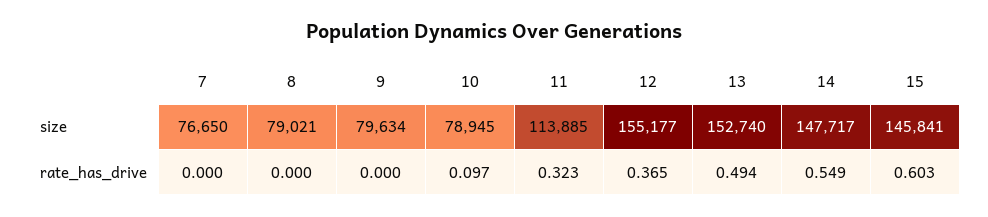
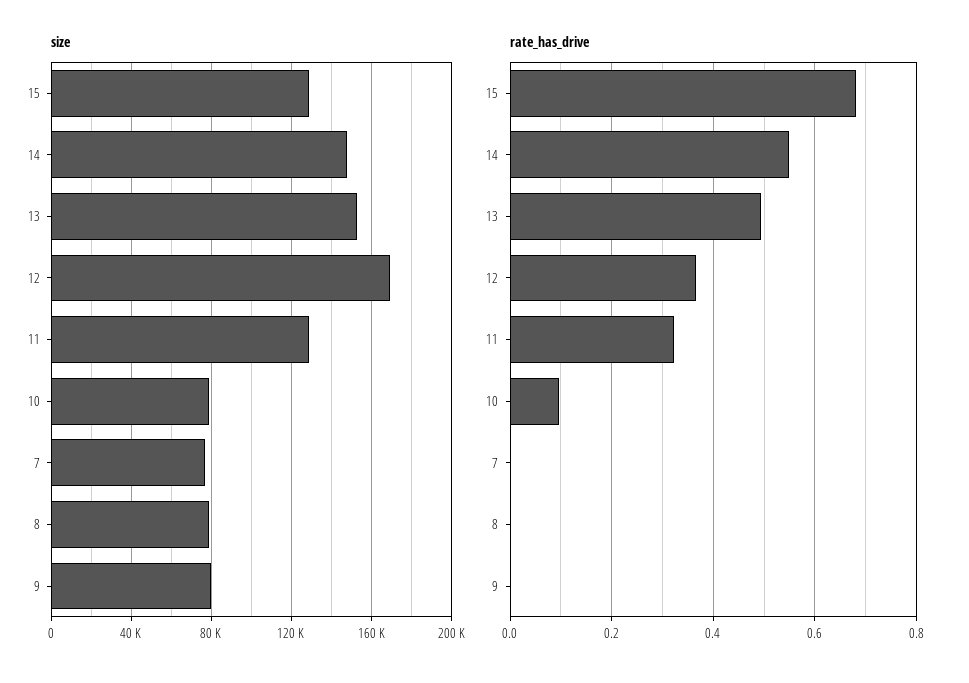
  {
    "size": {
      "7": 76650,
      "8": 79021,
      "9": 79634,
      "10": 78945,
-     "11": 113885,
+     "11": 130000,
-     "12": 155177,
+     "12": 170000,
      "13": 152740,
      "14": 147717,
-     "15": 145841
+     "15": 130000
    },
    "rate_has_drive": {
      "7": 0,
      "8": 0,
      "9": 0,
      "10": 0.097,
      "11": 0.323,
      "12": 0.365,
      "13": 0.494,
      "14": 0.549,
-     "15": 0.603
+     "15": 0.68
    }
  }

